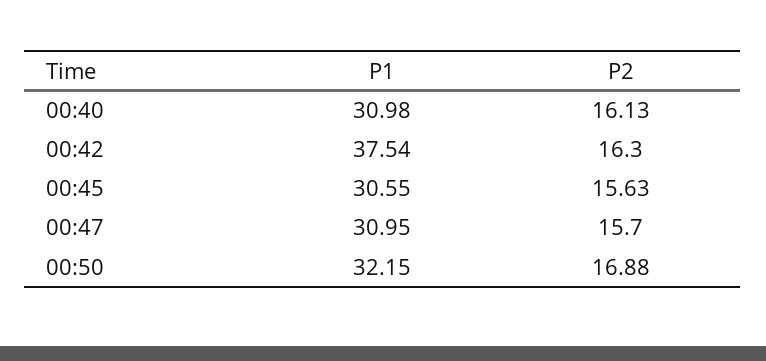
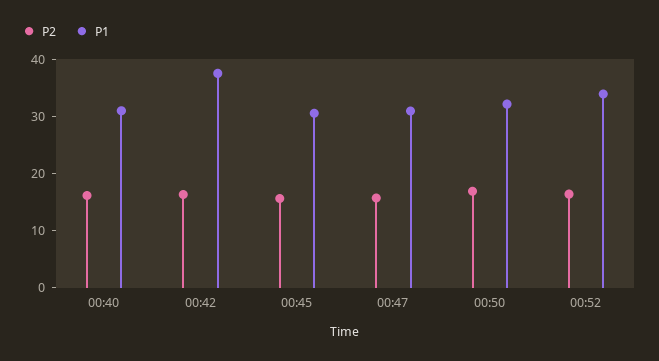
  {
    "P1": {
      "00:40": 30.98,
      "00:42": 37.54,
      "00:45": 30.55,
      "00:47": 30.95,
-     "00:50": 32.15
+     "00:50": 32.15,
+     "00:52": 34
    },
    "P2": {
      "00:40": 16.13,
      "00:42": 16.3,
      "00:45": 15.63,
      "00:47": 15.7,
-     "00:50": 16.88
+     "00:50": 16.88,
+     "00:52": 16
    }
  }

